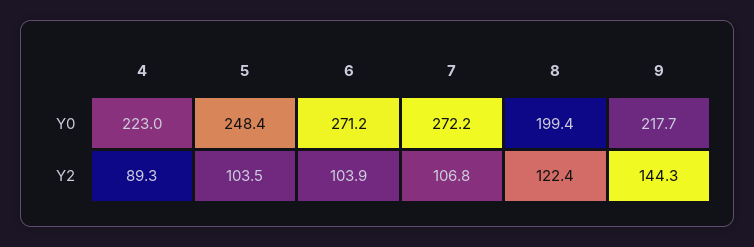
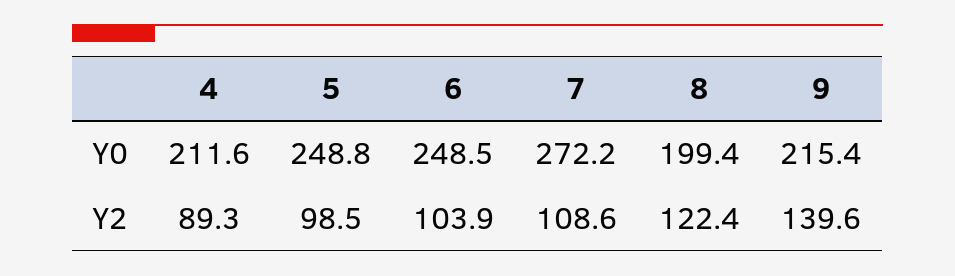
  {
    "4": {
-     "Y0": 223,
+     "Y0": 211.6,
      "Y2": 89.3
    },
    "5": {
-     "Y0": 248.4,
+     "Y0": 248.8,
-     "Y2": 103.5
+     "Y2": 98.5
    },
    "6": {
-     "Y0": 271.2,
+     "Y0": 248.5,
      "Y2": 103.9
    },
    "7": {
      "Y0": 272.2,
-     "Y2": 106.8
+     "Y2": 108.6
    },
    "8": {
      "Y0": 199.4,
      "Y2": 122.4
    },
    "9": {
-     "Y0": 217.7,
+     "Y0": 215.4,
-     "Y2": 144.3
+     "Y2": 139.6
    }
  }

